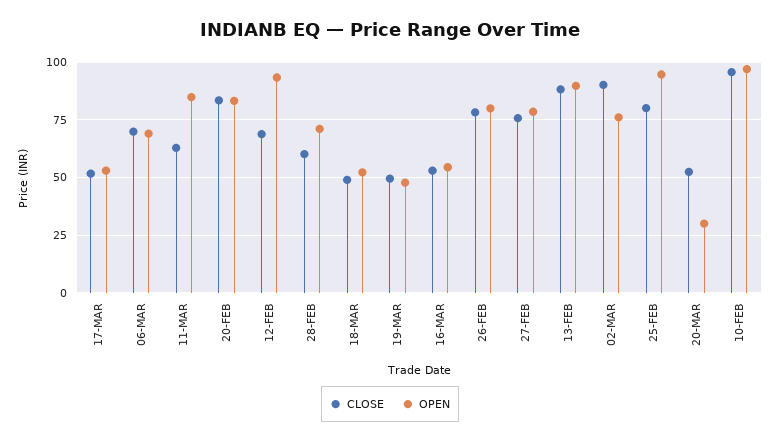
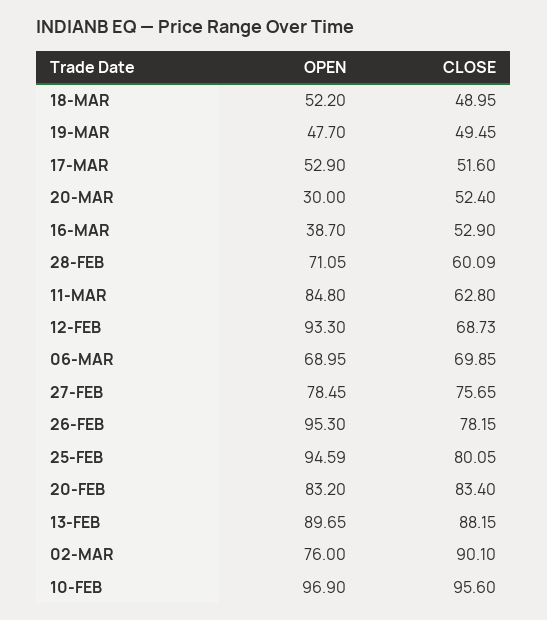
  {
    "CLOSE": {
      "17-MAR": 51.6,
      "06-MAR": 69.85,
      "11-MAR": 62.8,
      "20-FEB": 83.4,
      "12-FEB": 68.73,
      "28-FEB": 60.09,
      "18-MAR": 48.95,
      "19-MAR": 49.45,
      "16-MAR": 52.9,
      "26-FEB": 78.15,
      "27-FEB": 75.65,
      "13-FEB": 88.15,
      "02-MAR": 90.1,
      "25-FEB": 80.05,
      "20-MAR": 52.4,
      "10-FEB": 95.6
    },
    "OPEN": {
      "17-MAR": 52.9,
      "06-MAR": 68.95,
      "11-MAR": 84.8,
      "20-FEB": 83.2,
      "12-FEB": 93.3,
      "28-FEB": 71.05,
      "18-MAR": 52.2,
      "19-MAR": 47.7,
-     "16-MAR": 55,
+     "16-MAR": 38.7,
-     "26-FEB": 80,
+     "26-FEB": 95.3,
      "27-FEB": 78.45,
      "13-FEB": 89.65,
      "02-MAR": 76,
      "25-FEB": 94.59,
      "20-MAR": 30,
      "10-FEB": 96.9
    }
  }

